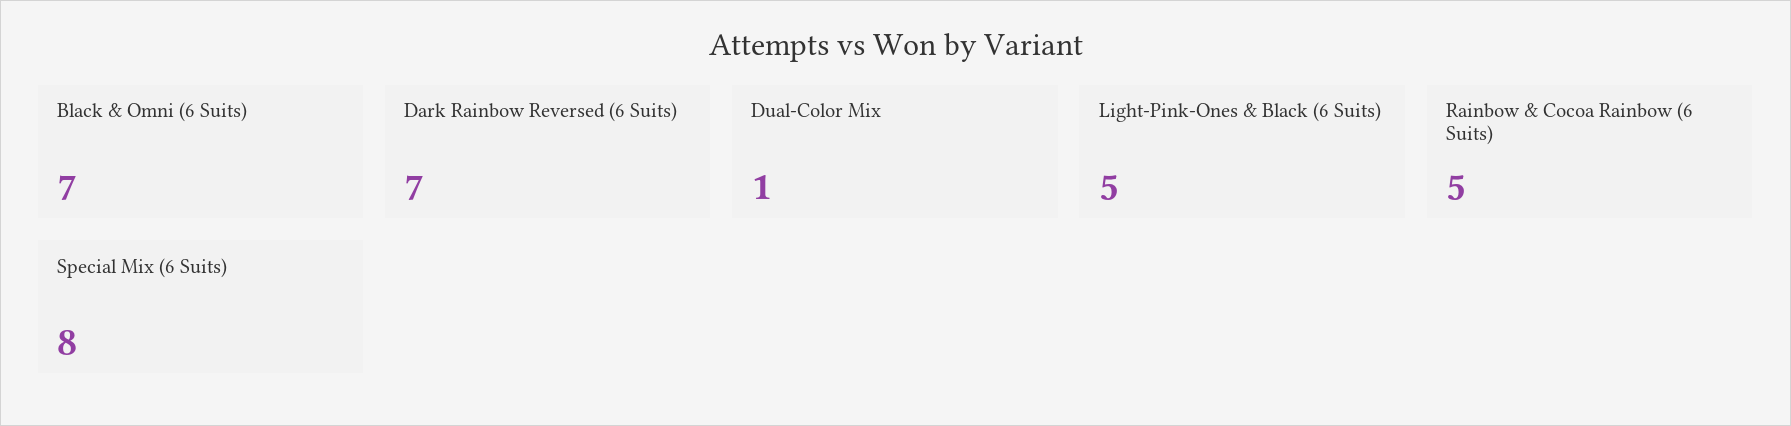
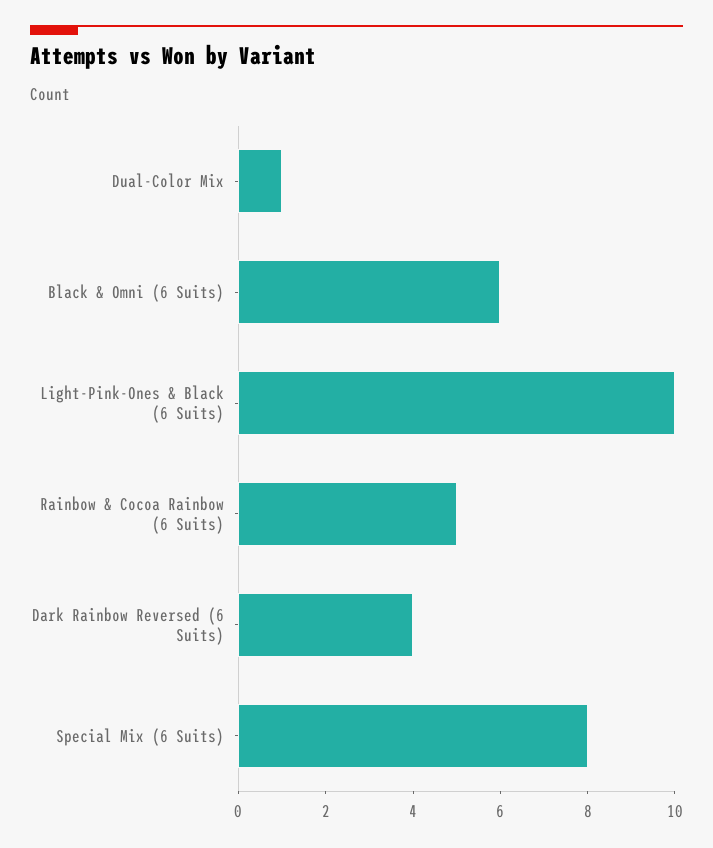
  {
-   "Black & Omni (6 Suits)": 7,
+   "Black & Omni (6 Suits)": 6,
-   "Dark Rainbow Reversed (6 Suits)": 7,
+   "Dark Rainbow Reversed (6 Suits)": 4,
    "Dual-Color Mix": 1,
-   "Light-Pink-Ones & Black (6 Suits)": 5,
+   "Light-Pink-Ones & Black (6 Suits)": 10,
    "Rainbow & Cocoa Rainbow (6 Suits)": 5,
    "Special Mix (6 Suits)": 8
  }

